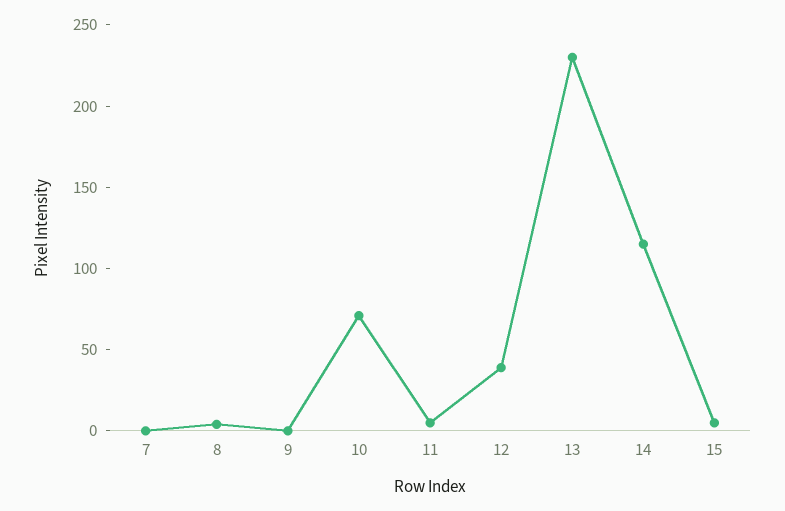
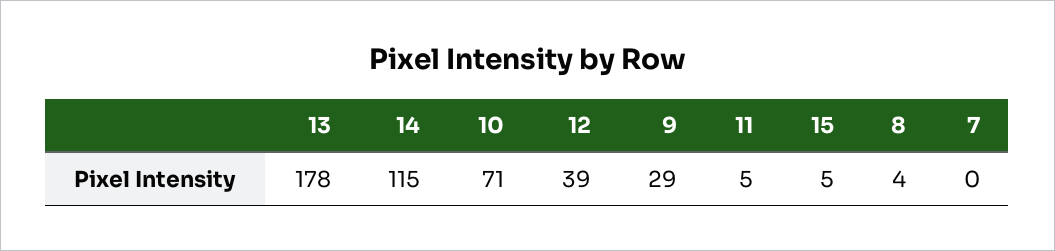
  {
    "7": 0,
    "8": 4,
-   "9": 0,
+   "9": 29,
    "10": 71,
    "11": 5,
    "12": 39,
-   "13": 230,
+   "13": 178,
    "14": 115,
    "15": 5
  }

